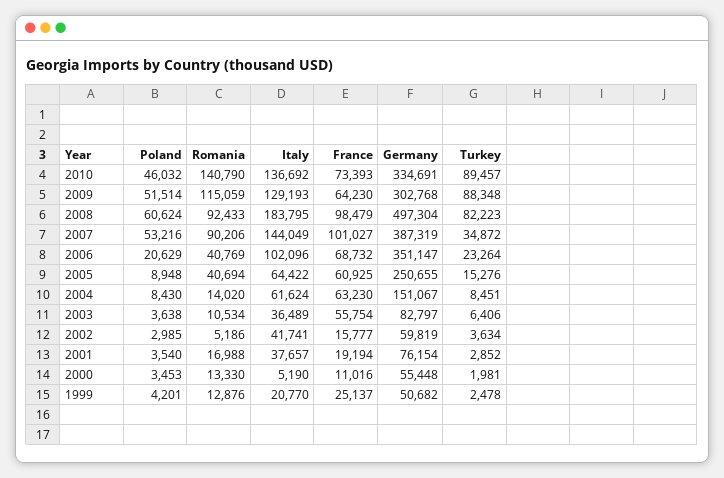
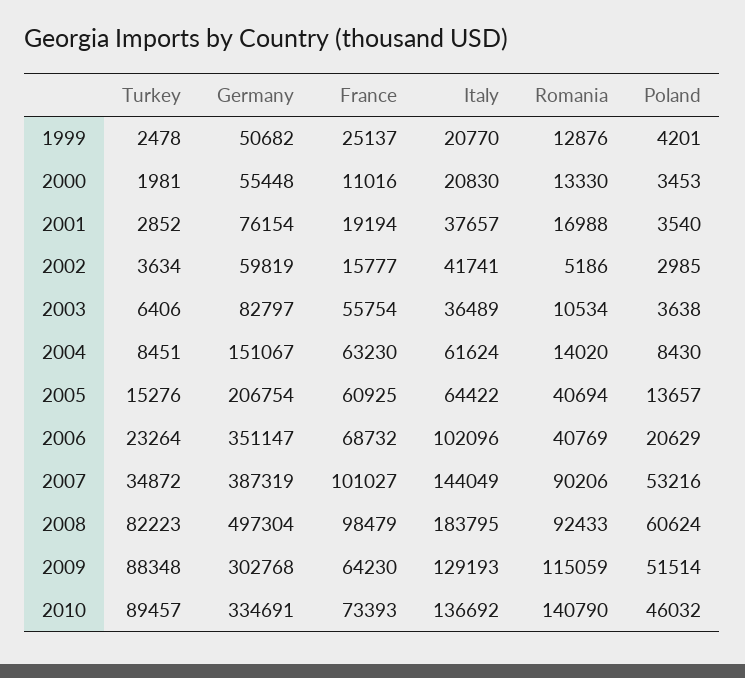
  {
    "Poland": {
      "2010": 46032,
      "2009": 51514,
      "2008": 60624,
      "2007": 53216,
      "2006": 20629,
-     "2005": 8948,
+     "2005": 13657,
      "2004": 8430,
      "2003": 3638,
      "2002": 2985,
      "2001": 3540,
      "2000": 3453,
      "1999": 4201
    },
    "Romania": {
      "2010": 140790,
      "2009": 115059,
      "2008": 92433,
      "2007": 90206,
      "2006": 40769,
      "2005": 40694,
      "2004": 14020,
      "2003": 10534,
      "2002": 5186,
      "2001": 16988,
      "2000": 13330,
      "1999": 12876
    },
    "Italy": {
      "2010": 136692,
      "2009": 129193,
      "2008": 183795,
      "2007": 144049,
      "2006": 102096,
      "2005": 64422,
      "2004": 61624,
      "2003": 36489,
      "2002": 41741,
      "2001": 37657,
-     "2000": 5190,
+     "2000": 20830,
      "1999": 20770
    },
    "France": {
      "2010": 73393,
      "2009": 64230,
      "2008": 98479,
      "2007": 101027,
      "2006": 68732,
      "2005": 60925,
      "2004": 63230,
      "2003": 55754,
      "2002": 15777,
      "2001": 19194,
      "2000": 11016,
      "1999": 25137
    },
    "Germany": {
      "2010": 334691,
      "2009": 302768,
      "2008": 497304,
      "2007": 387319,
      "2006": 351147,
-     "2005": 250655,
+     "2005": 206754,
      "2004": 151067,
      "2003": 82797,
      "2002": 59819,
      "2001": 76154,
      "2000": 55448,
      "1999": 50682
    },
    "Turkey": {
      "2010": 89457,
      "2009": 88348,
      "2008": 82223,
      "2007": 34872,
      "2006": 23264,
      "2005": 15276,
      "2004": 8451,
      "2003": 6406,
      "2002": 3634,
      "2001": 2852,
      "2000": 1981,
      "1999": 2478
    }
  }

